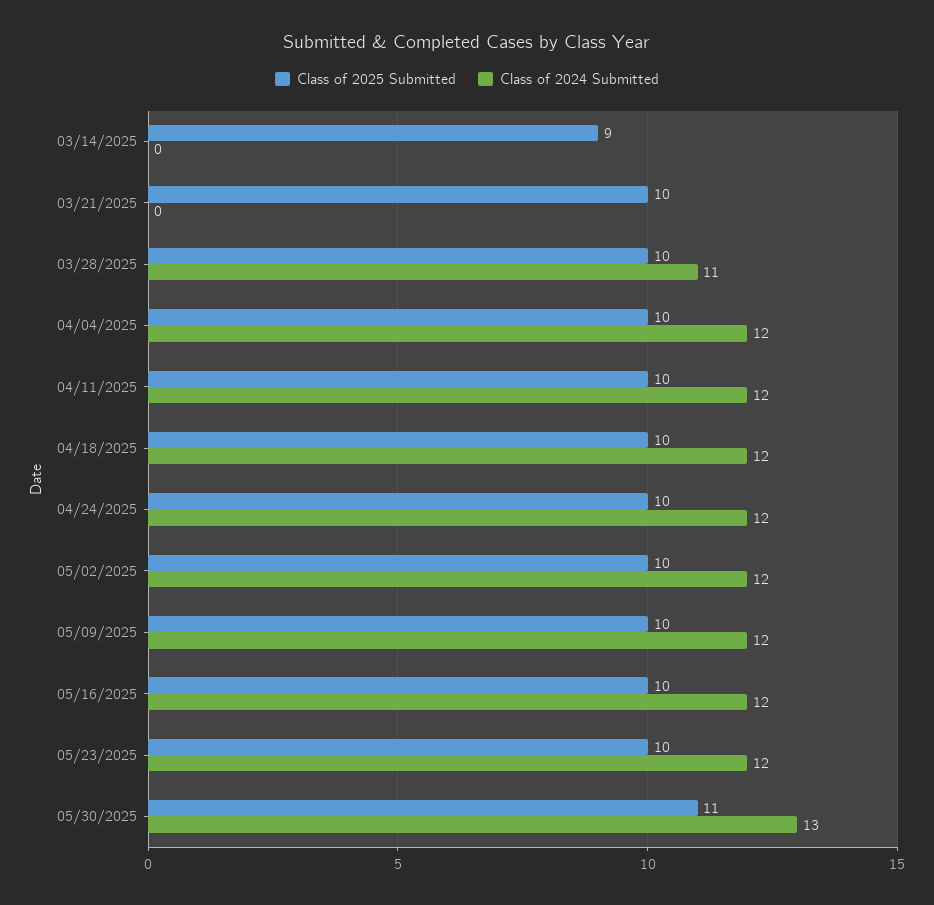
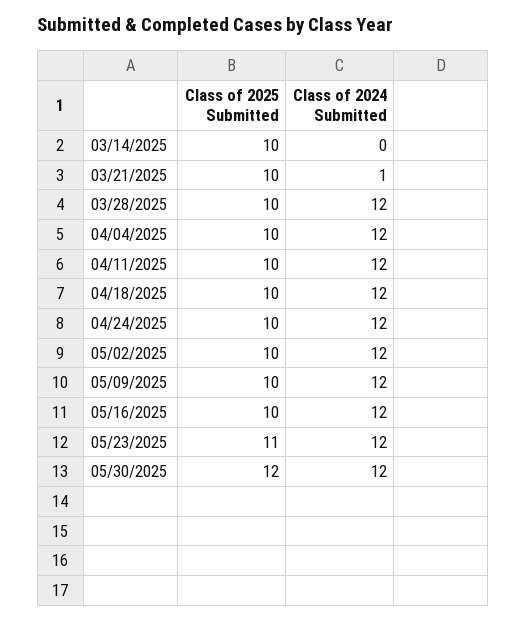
  {
    "Class of 2025 Submitted": {
-     "03/14/2025": 9,
+     "03/14/2025": 10,
      "03/21/2025": 10,
      "03/28/2025": 10,
      "04/04/2025": 10,
      "04/11/2025": 10,
      "04/18/2025": 10,
      "04/24/2025": 10,
      "05/02/2025": 10,
      "05/09/2025": 10,
      "05/16/2025": 10,
-     "05/23/2025": 10,
+     "05/23/2025": 11,
-     "05/30/2025": 11
+     "05/30/2025": 12
    },
    "Class of 2024 Submitted": {
      "03/14/2025": 0,
-     "03/21/2025": 0,
+     "03/21/2025": 1,
-     "03/28/2025": 11,
+     "03/28/2025": 12,
      "04/04/2025": 12,
      "04/11/2025": 12,
      "04/18/2025": 12,
      "04/24/2025": 12,
      "05/02/2025": 12,
      "05/09/2025": 12,
      "05/16/2025": 12,
      "05/23/2025": 12,
-     "05/30/2025": 13
+     "05/30/2025": 12
    }
  }

